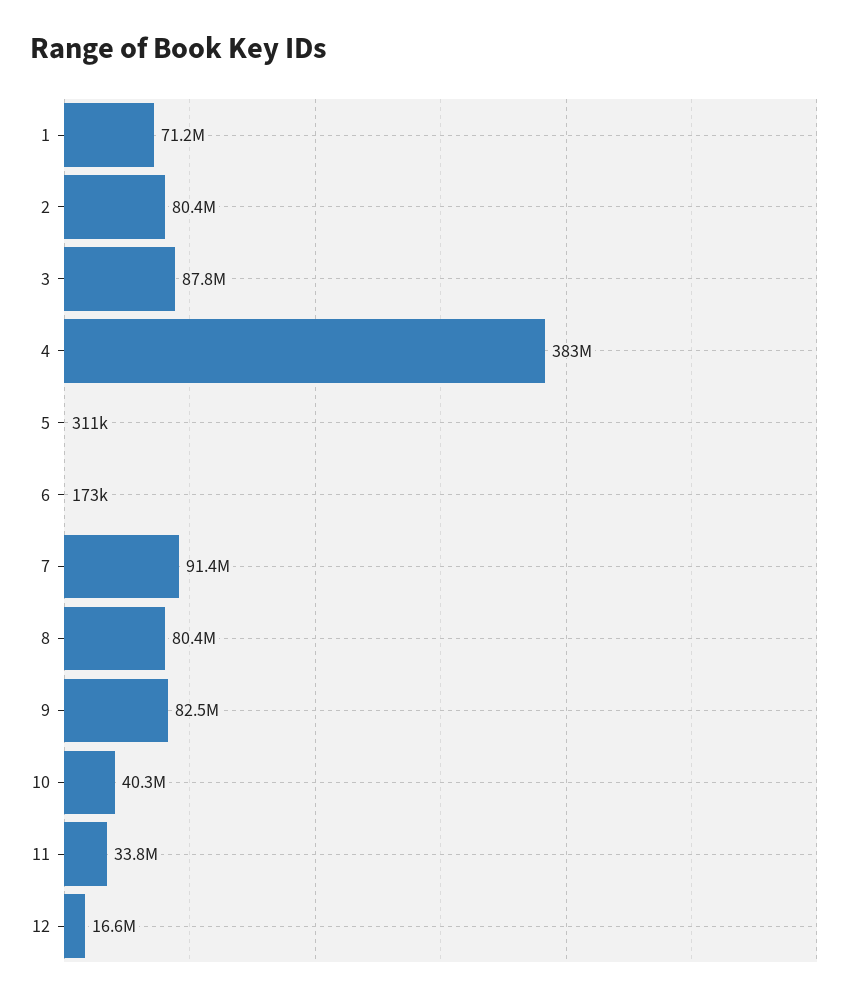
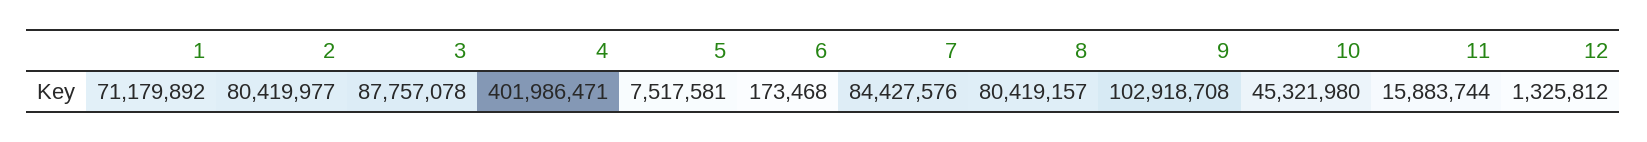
  {
    "1": 71179892,
    "2": 80419977,
    "3": 87757078,
-   "4": 383000000,
+   "4": 401986471,
-   "5": 311000,
+   "5": 7517581,
    "6": 173468,
-   "7": 91400000,
+   "7": 84427576,
    "8": 80419157,
-   "9": 82500000,
+   "9": 102918708,
-   "10": 40300000,
+   "10": 45321980,
-   "11": 33800000,
+   "11": 15883744,
-   "12": 16600000
+   "12": 1325812
  }

